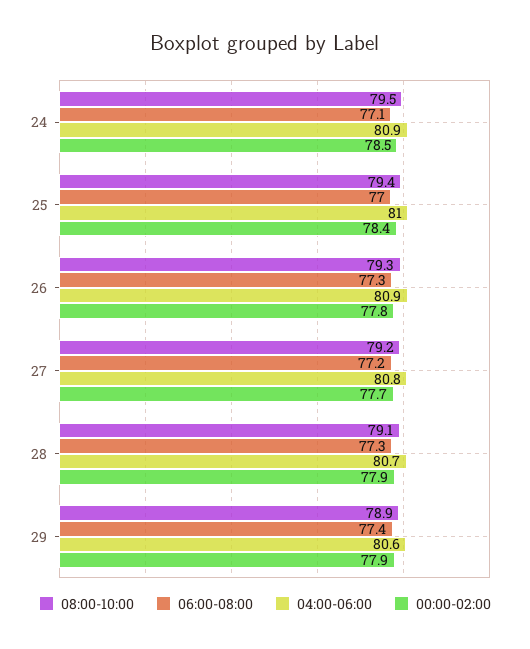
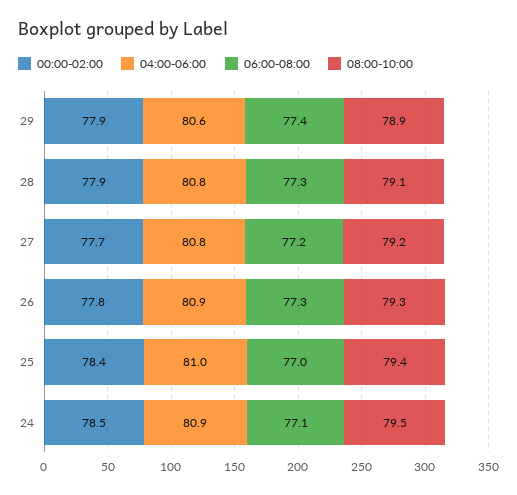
  {
    "08:00-10:00": {
      "24": 79.5,
      "25": 79.4,
      "26": 79.3,
      "27": 79.2,
      "28": 79.1,
      "29": 78.9
    },
    "06:00-08:00": {
      "24": 77.1,
      "25": 77,
      "26": 77.3,
      "27": 77.2,
      "28": 77.3,
      "29": 77.4
    },
    "04:00-06:00": {
      "24": 80.9,
      "25": 81,
      "26": 80.9,
      "27": 80.8,
-     "28": 80.7,
+     "28": 80.8,
      "29": 80.6
    },
    "00:00-02:00": {
      "24": 78.5,
      "25": 78.4,
      "26": 77.8,
      "27": 77.7,
      "28": 77.9,
      "29": 77.9
    }
  }

